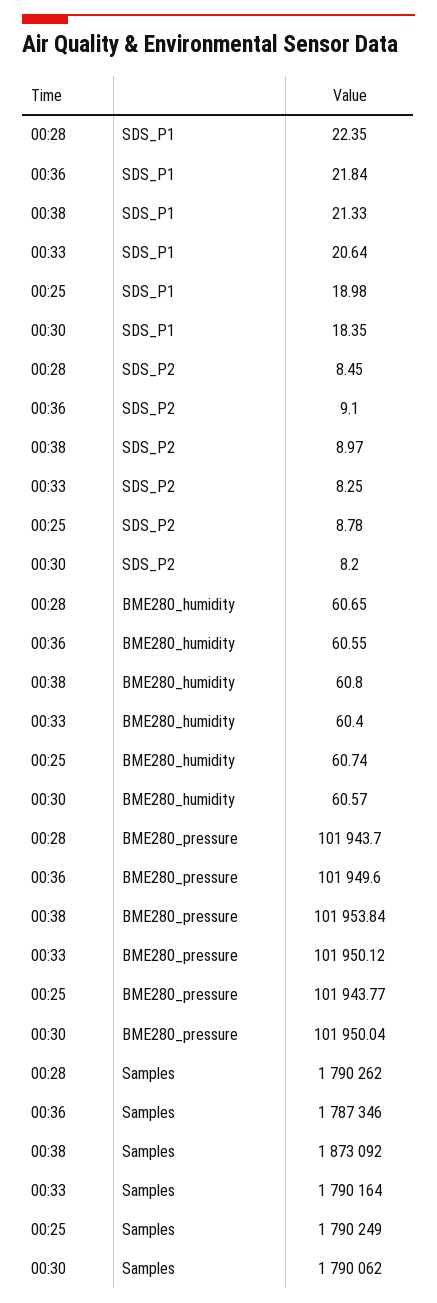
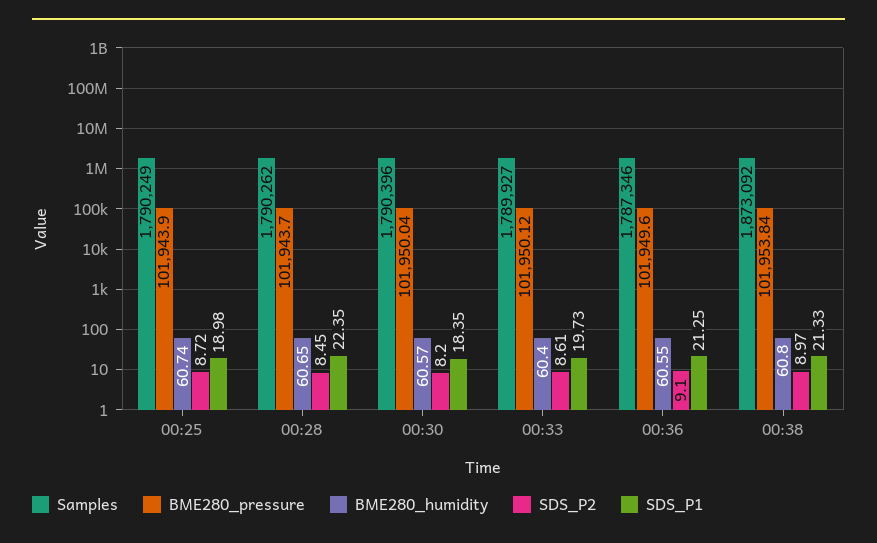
  {
    "SDS_P1": {
      "00:28": 22.35,
-     "00:36": 21.84,
+     "00:36": 21.25,
      "00:38": 21.33,
-     "00:33": 20.64,
+     "00:33": 19.73,
      "00:25": 18.98,
      "00:30": 18.35
    },
    "SDS_P2": {
      "00:28": 8.45,
      "00:36": 9.1,
      "00:38": 8.97,
-     "00:33": 8.25,
+     "00:33": 8.61,
-     "00:25": 8.78,
+     "00:25": 8.72,
      "00:30": 8.2
    },
    "BME280_humidity": {
      "00:28": 60.65,
      "00:36": 60.55,
      "00:38": 60.8,
      "00:33": 60.4,
      "00:25": 60.74,
      "00:30": 60.57
    },
    "BME280_pressure": {
      "00:28": 101943.7,
      "00:36": 101949.6,
      "00:38": 101953.84,
      "00:33": 101950.12,
-     "00:25": 101943.77,
+     "00:25": 101943.9,
      "00:30": 101950.04
    },
    "Samples": {
      "00:28": 1790262,
      "00:36": 1787346,
      "00:38": 1873092,
-     "00:33": 1790164,
+     "00:33": 1789927,
      "00:25": 1790249,
-     "00:30": 1790062
+     "00:30": 1790396
    }
  }

